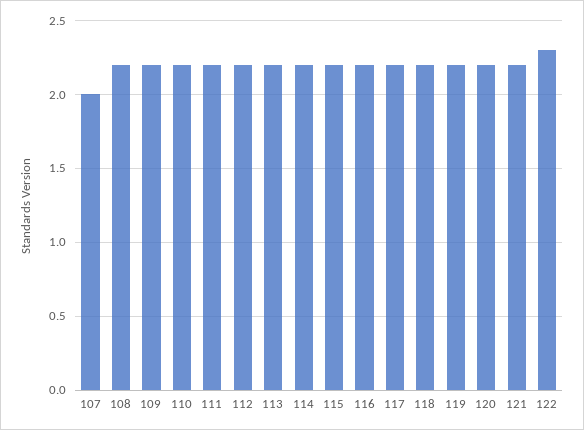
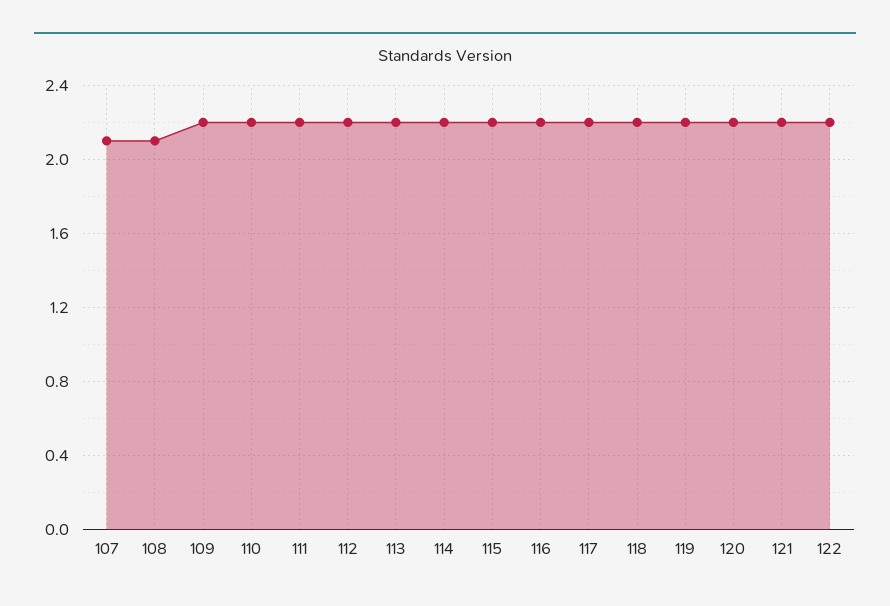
  {
-   "107": 2,
+   "107": 2.1,
-   "108": 2.2,
+   "108": 2.1,
    "109": 2.2,
    "110": 2.2,
    "111": 2.2,
    "112": 2.2,
    "113": 2.2,
    "114": 2.2,
    "115": 2.2,
    "116": 2.2,
    "117": 2.2,
    "118": 2.2,
    "119": 2.2,
    "120": 2.2,
    "121": 2.2,
-   "122": 2.3
+   "122": 2.2
  }

